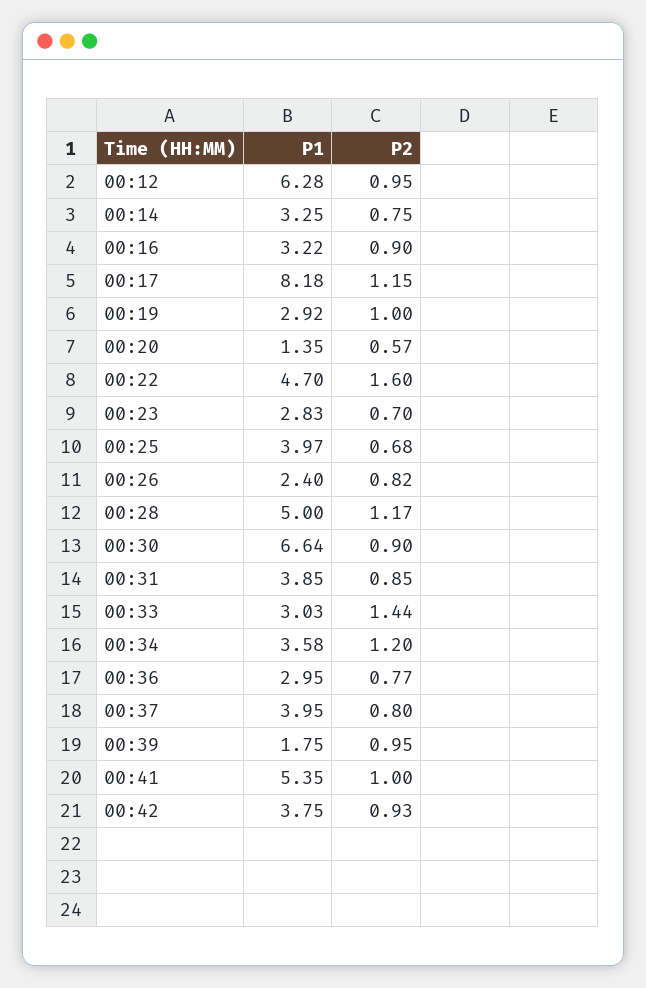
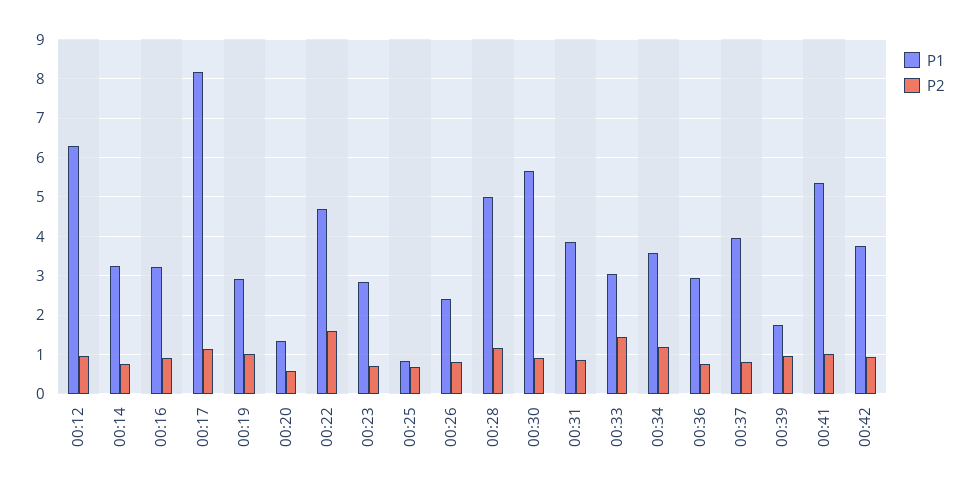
  {
    "P1": {
      "00:12": 6.28,
      "00:14": 3.25,
      "00:16": 3.22,
      "00:17": 8.18,
      "00:19": 2.92,
      "00:20": 1.35,
      "00:22": 4.7,
      "00:23": 2.83,
-     "00:25": 3.97,
+     "00:25": 0.8,
      "00:26": 2.4,
      "00:28": 5,
-     "00:30": 6.64,
+     "00:30": 5.6,
      "00:31": 3.85,
      "00:33": 3.03,
      "00:34": 3.58,
      "00:36": 2.95,
      "00:37": 3.95,
      "00:39": 1.75,
      "00:41": 5.35,
      "00:42": 3.75
    },
    "P2": {
      "00:12": 0.95,
      "00:14": 0.75,
      "00:16": 0.9,
      "00:17": 1.15,
      "00:19": 1,
      "00:20": 0.57,
      "00:22": 1.6,
      "00:23": 0.7,
      "00:25": 0.68,
      "00:26": 0.82,
      "00:28": 1.17,
      "00:30": 0.9,
      "00:31": 0.85,
      "00:33": 1.44,
      "00:34": 1.2,
      "00:36": 0.77,
      "00:37": 0.8,
      "00:39": 0.95,
      "00:41": 1,
      "00:42": 0.93
    }
  }

